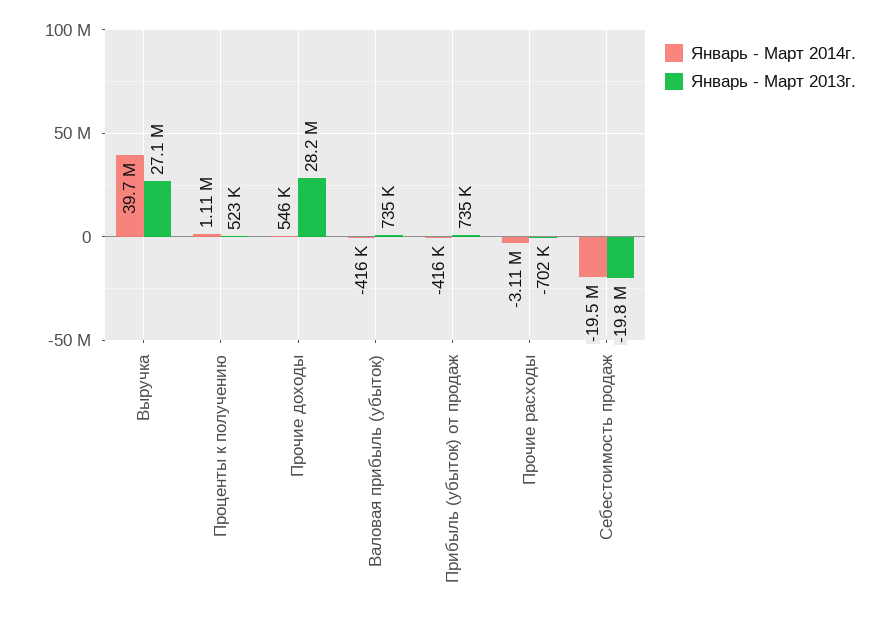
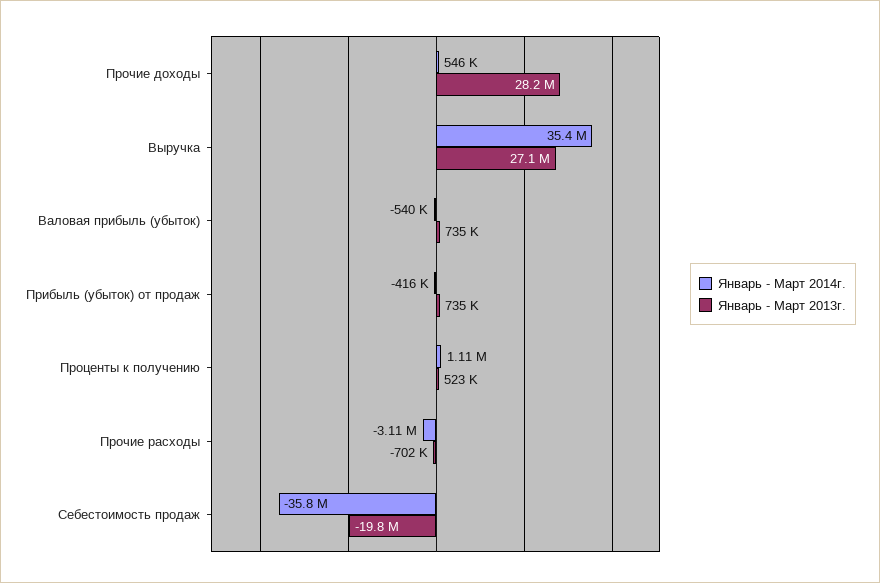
  {
    "Январь - Март 2014г.": {
-     "Выручка": 39700000,
+     "Выручка": 35400000,
      "Проценты к получению": 1110000,
      "Прочие доходы": 546000,
-     "Валовая прибыль (убыток)": -416000,
+     "Валовая прибыль (убыток)": -540000,
      "Прибыль (убыток) от продаж": -416000,
      "Прочие расходы": -3110000,
-     "Себестоимость продаж": -19500000
+     "Себестоимость продаж": -35800000
    },
    "Январь - Март 2013г.": {
      "Выручка": 27100000,
      "Проценты к получению": 523000,
      "Прочие доходы": 28200000,
      "Валовая прибыль (убыток)": 735000,
      "Прибыль (убыток) от продаж": 735000,
      "Прочие расходы": -702000,
      "Себестоимость продаж": -19800000
    }
  }

